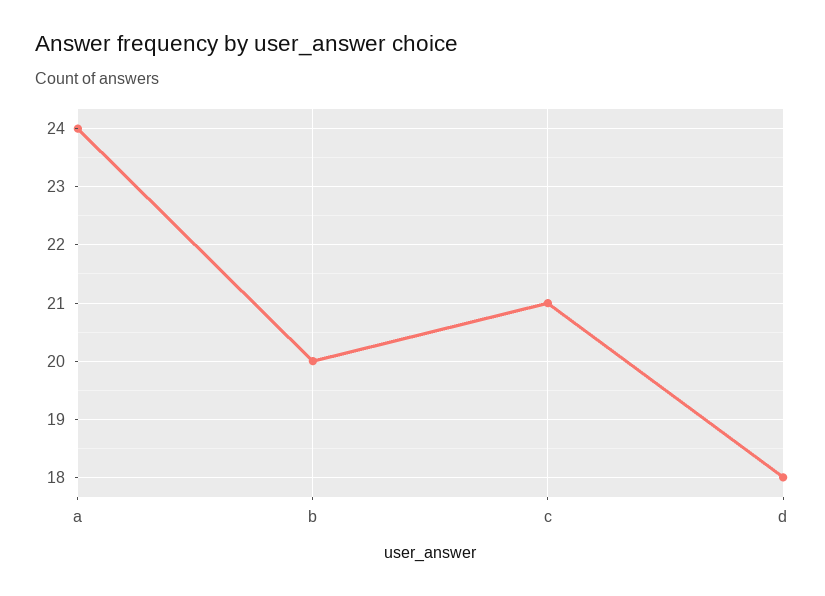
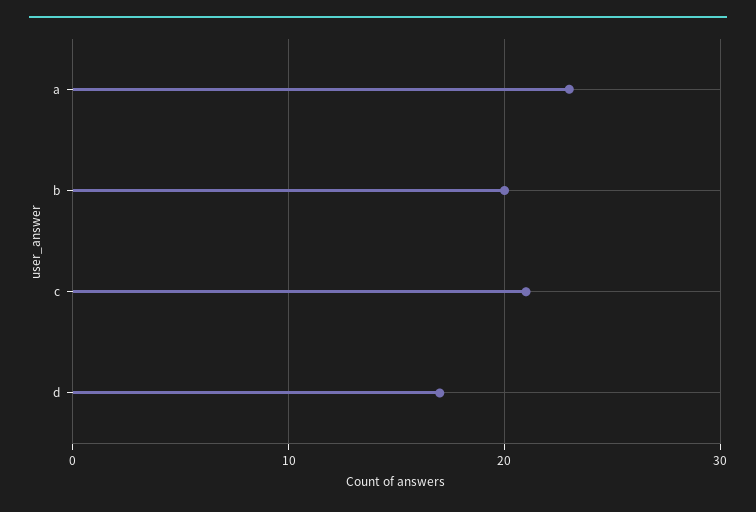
  {
-   "a": 24,
+   "a": 23,
    "b": 20,
    "c": 21,
-   "d": 18
+   "d": 17
  }

